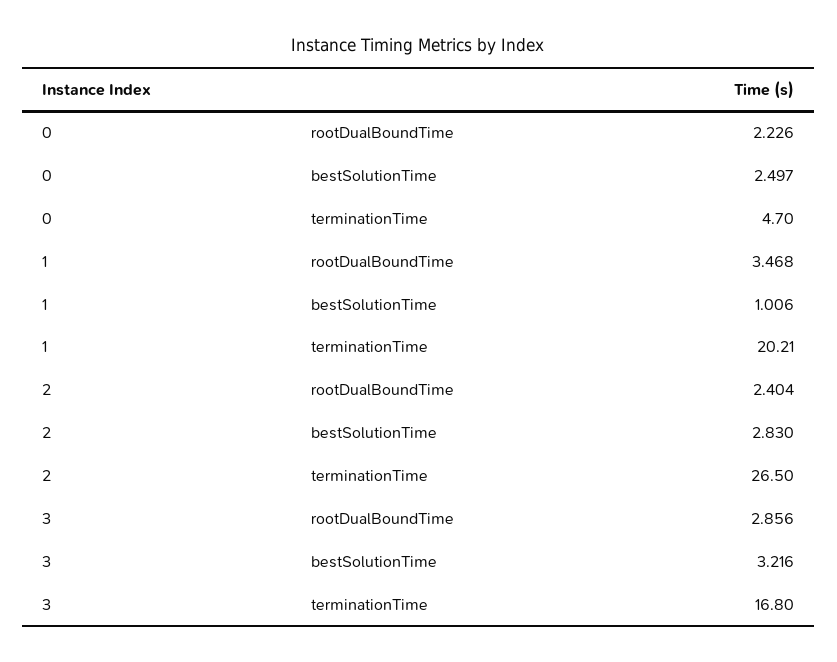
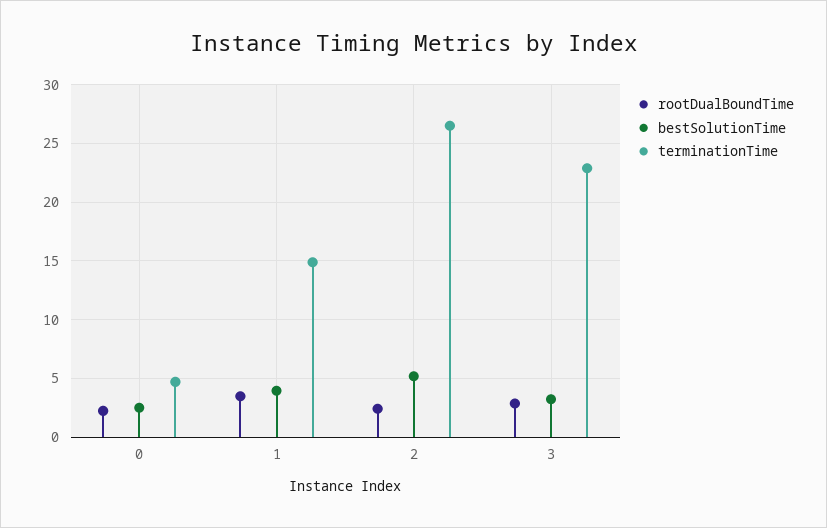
  {
    "rootDualBoundTime": {
      "0": 2.226,
      "1": 3.468,
      "2": 2.404,
      "3": 2.856
    },
    "bestSolutionTime": {
      "0": 2.497,
-     "1": 1.006,
+     "1": 4,
-     "2": 2.83,
+     "2": 5,
      "3": 3.216
    },
    "terminationTime": {
      "0": 4.7,
-     "1": 20.21,
+     "1": 15,
      "2": 26.5,
-     "3": 16.8
+     "3": 23
    }
  }

